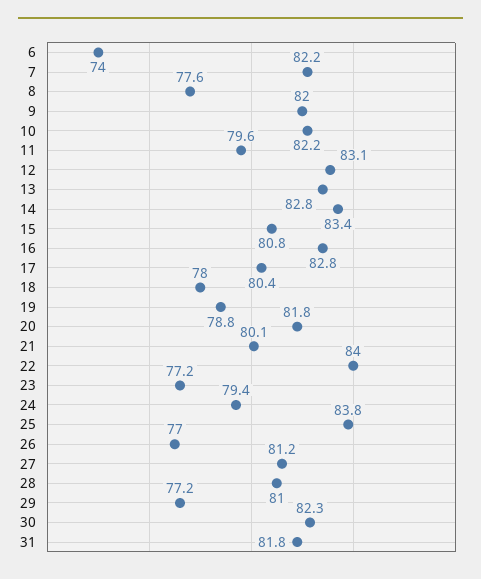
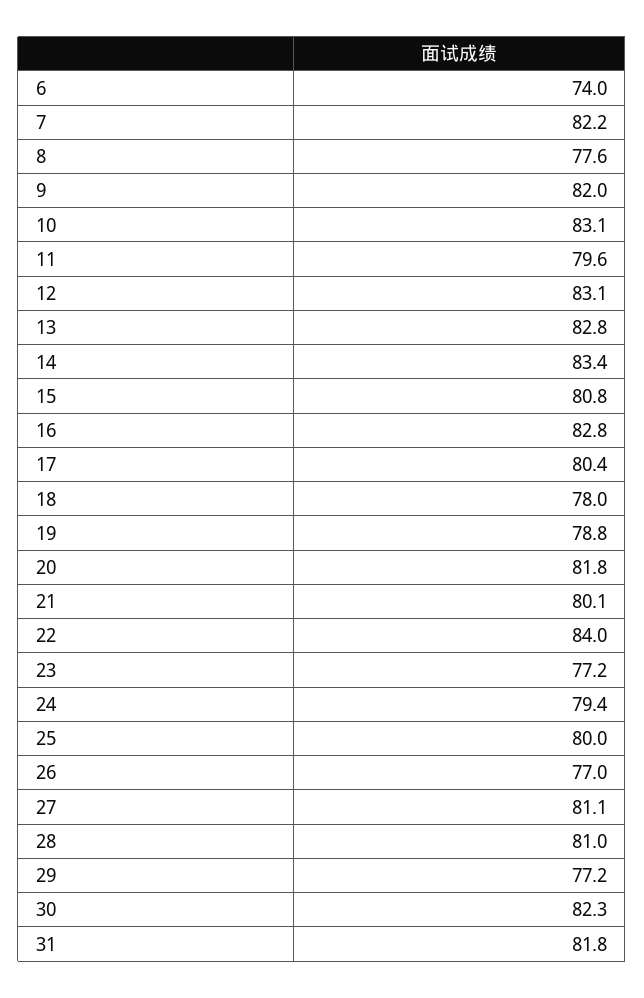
  {
    "6": 74,
    "7": 82.2,
    "8": 77.6,
    "9": 82,
-   "10": 82.2,
+   "10": 83.1,
    "11": 79.6,
    "12": 83.1,
    "13": 82.8,
    "14": 83.4,
    "15": 80.8,
    "16": 82.8,
    "17": 80.4,
    "18": 78,
    "19": 78.8,
    "20": 81.8,
    "21": 80.1,
    "22": 84,
    "23": 77.2,
    "24": 79.4,
-   "25": 83.8,
+   "25": 80,
    "26": 77,
-   "27": 81.2,
+   "27": 81.1,
    "28": 81,
    "29": 77.2,
    "30": 82.3,
    "31": 81.8
  }

